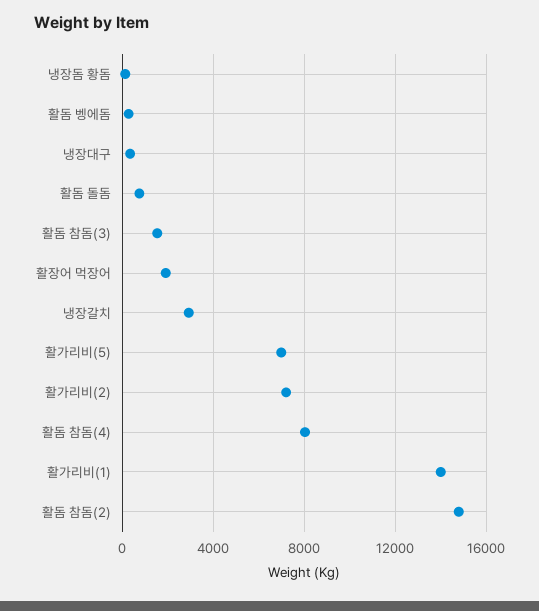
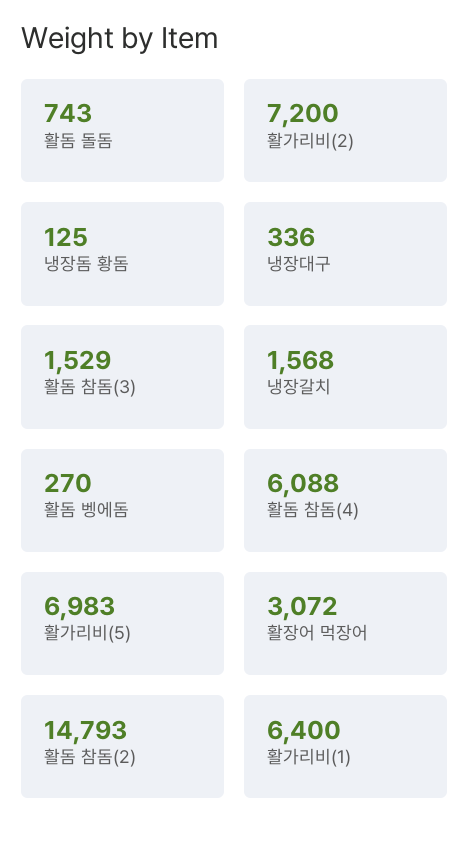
  {
    "냉장돔 황돔": 125,
    "활돔 벵에돔": 270,
    "냉장대구": 336,
    "활돔 돌돔": 743,
    "활돔 참돔(3)": 1529,
-   "활장어 먹장어": 2000,
+   "활장어 먹장어": 3072,
-   "냉장갈치": 3000,
+   "냉장갈치": 1568,
    "활가리비(5)": 6983,
    "활가리비(2)": 7200,
-   "활돔 참돔(4)": 8000,
+   "활돔 참돔(4)": 6088,
-   "활가리비(1)": 14000,
+   "활가리비(1)": 6400,
    "활돔 참돔(2)": 14793
  }

